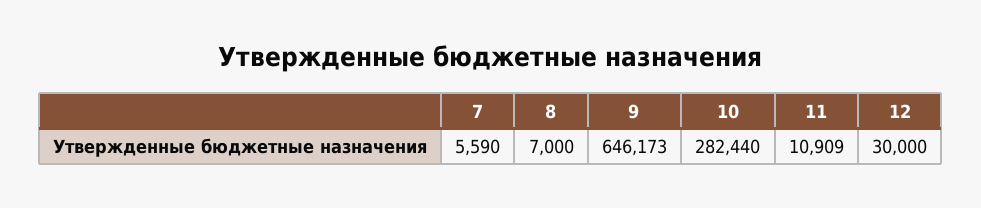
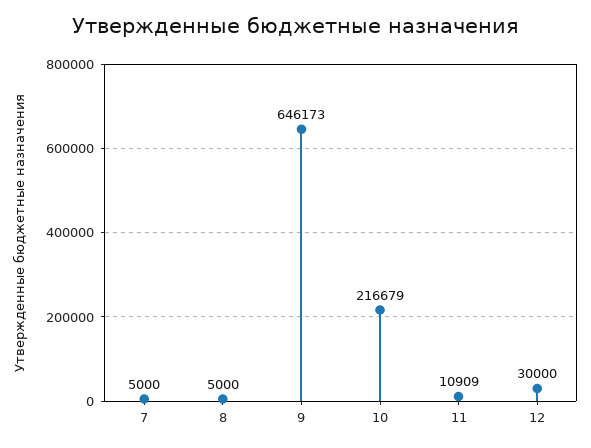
  {
-   "7": 5590,
+   "7": 5000,
-   "8": 7000,
+   "8": 5000,
    "9": 646173,
-   "10": 282440,
+   "10": 216679,
    "11": 10909,
    "12": 30000
  }

